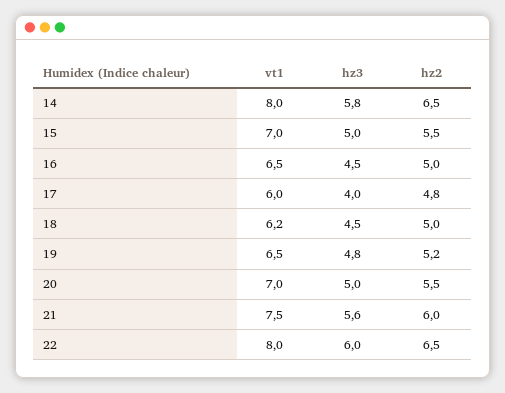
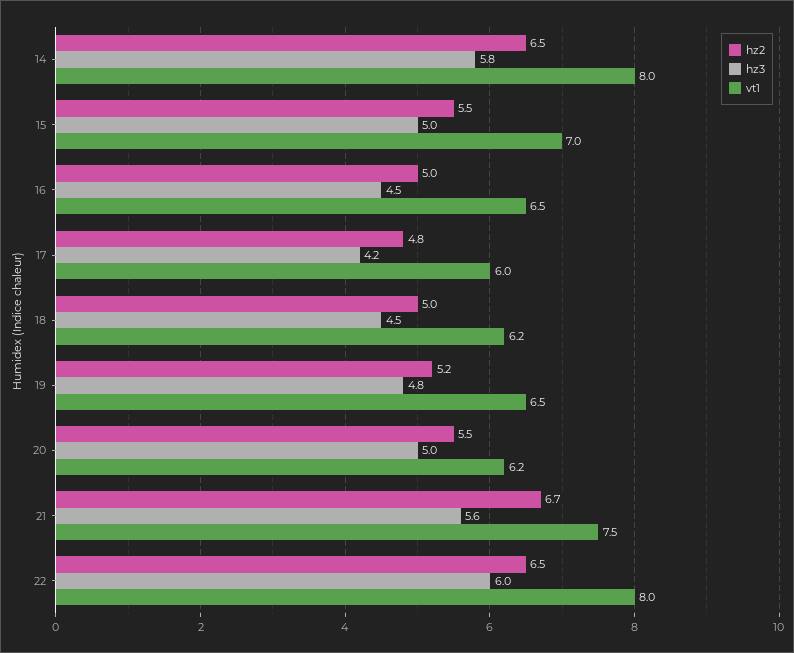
  {
    "vt1": {
      "14": 8,
      "15": 7,
      "16": 6.5,
      "17": 6,
      "18": 6.2,
      "19": 6.5,
-     "20": 7,
+     "20": 6.2,
      "21": 7.5,
      "22": 8
    },
    "hz3": {
      "14": 5.8,
      "15": 5,
      "16": 4.5,
-     "17": 4,
+     "17": 4.2,
      "18": 4.5,
      "19": 4.8,
      "20": 5,
      "21": 5.6,
      "22": 6
    },
    "hz2": {
      "14": 6.5,
      "15": 5.5,
      "16": 5,
      "17": 4.8,
      "18": 5,
      "19": 5.2,
      "20": 5.5,
-     "21": 6,
+     "21": 6.7,
      "22": 6.5
    }
  }

